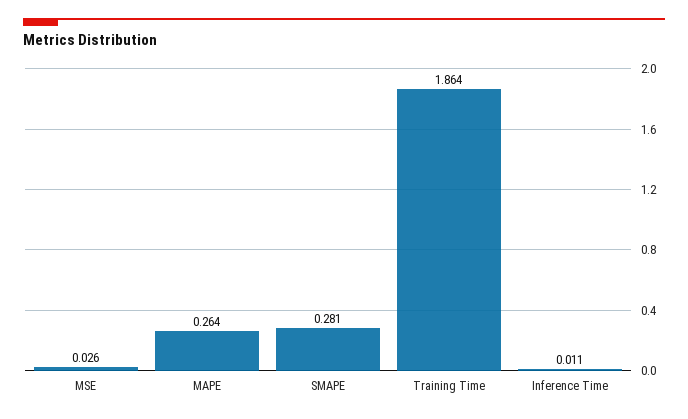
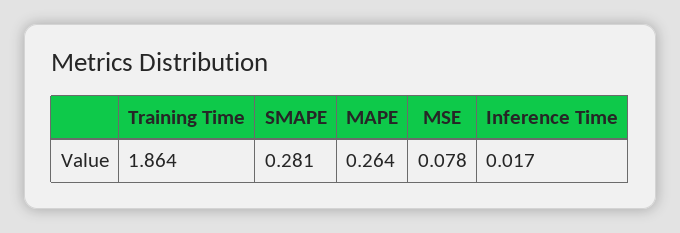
  {
-   "MSE": 0.026,
+   "MSE": 0.078,
    "MAPE": 0.264,
    "SMAPE": 0.281,
    "Training Time": 1.864,
-   "Inference Time": 0.011
+   "Inference Time": 0.017
  }

